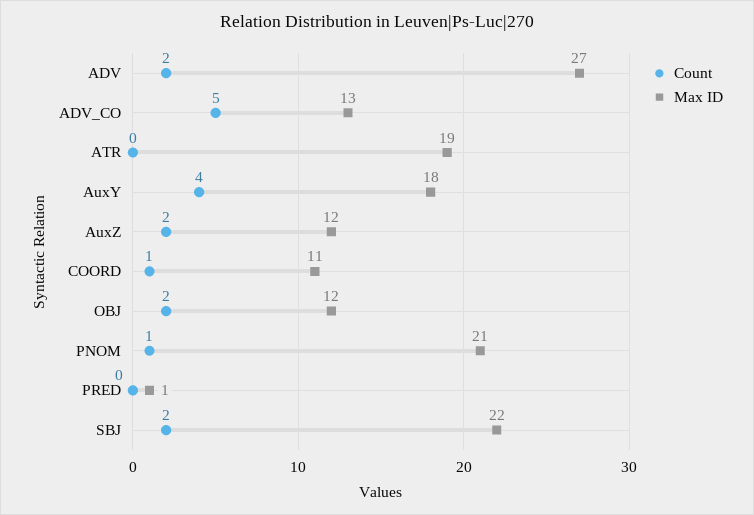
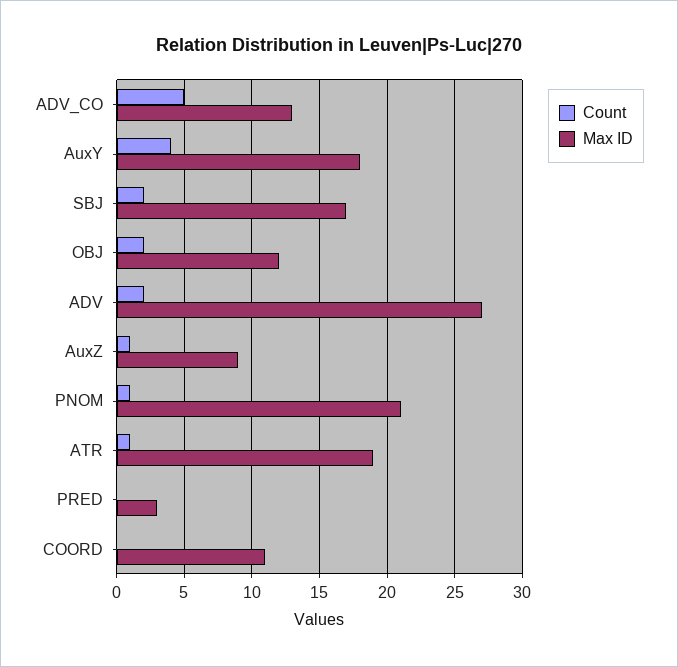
  {
    "Count": {
      "ADV": 2,
      "ADV_CO": 5,
-     "ATR": 0,
+     "ATR": 1,
      "AuxY": 4,
-     "AuxZ": 2,
+     "AuxZ": 1,
-     "COORD": 1,
+     "COORD": 0,
      "OBJ": 2,
      "PNOM": 1,
      "PRED": 0,
      "SBJ": 2
    },
    "Max ID": {
      "ADV": 27,
      "ADV_CO": 13,
      "ATR": 19,
      "AuxY": 18,
-     "AuxZ": 12,
+     "AuxZ": 9,
      "COORD": 11,
      "OBJ": 12,
      "PNOM": 21,
-     "PRED": 1,
+     "PRED": 3,
-     "SBJ": 22
+     "SBJ": 17
    }
  }

